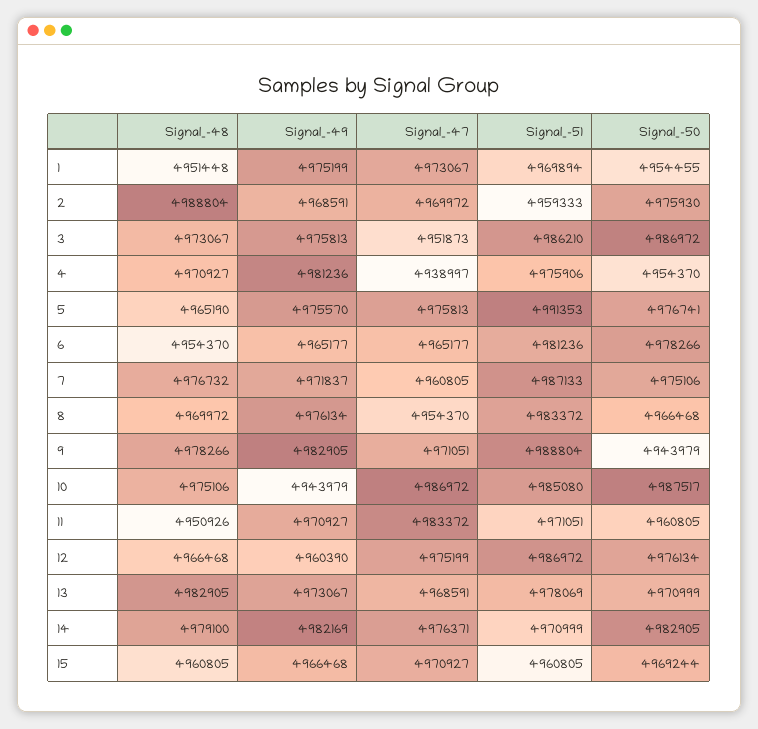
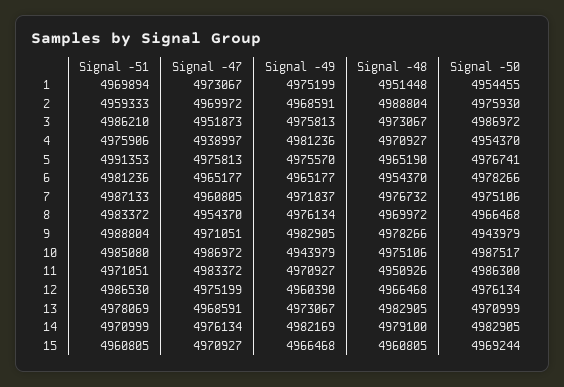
  {
    "Signal_-48": {
      "1": 4951448,
      "2": 4988804,
      "3": 4973067,
      "4": 4970927,
      "5": 4965190,
      "6": 4954370,
      "7": 4976732,
      "8": 4969972,
      "9": 4978266,
      "10": 4975106,
      "11": 4950926,
      "12": 4966468,
      "13": 4982905,
      "14": 4979100,
      "15": 4960805
    },
    "Signal_-49": {
      "1": 4975199,
      "2": 4968591,
      "3": 4975813,
      "4": 4981236,
      "5": 4975570,
      "6": 4965177,
      "7": 4971837,
      "8": 4976134,
      "9": 4982905,
      "10": 4943979,
      "11": 4970927,
      "12": 4960390,
      "13": 4973067,
      "14": 4982169,
      "15": 4966468
    },
    "Signal_-47": {
      "1": 4973067,
      "2": 4969972,
      "3": 4951873,
      "4": 4938997,
      "5": 4975813,
      "6": 4965177,
      "7": 4960805,
      "8": 4954370,
      "9": 4971051,
      "10": 4986972,
      "11": 4983372,
      "12": 4975199,
      "13": 4968591,
-     "14": 4976371,
+     "14": 4976134,
      "15": 4970927
    },
    "Signal_-51": {
      "1": 4969894,
      "2": 4959333,
      "3": 4986210,
      "4": 4975906,
      "5": 4991353,
      "6": 4981236,
      "7": 4987133,
      "8": 4983372,
      "9": 4988804,
      "10": 4985080,
      "11": 4971051,
-     "12": 4986972,
+     "12": 4986530,
      "13": 4978069,
      "14": 4970999,
      "15": 4960805
    },
    "Signal_-50": {
      "1": 4954455,
      "2": 4975930,
      "3": 4986972,
      "4": 4954370,
      "5": 4976741,
      "6": 4978266,
      "7": 4975106,
      "8": 4966468,
      "9": 4943979,
      "10": 4987517,
-     "11": 4960805,
+     "11": 4986300,
      "12": 4976134,
      "13": 4970999,
      "14": 4982905,
      "15": 4969244
    }
  }

